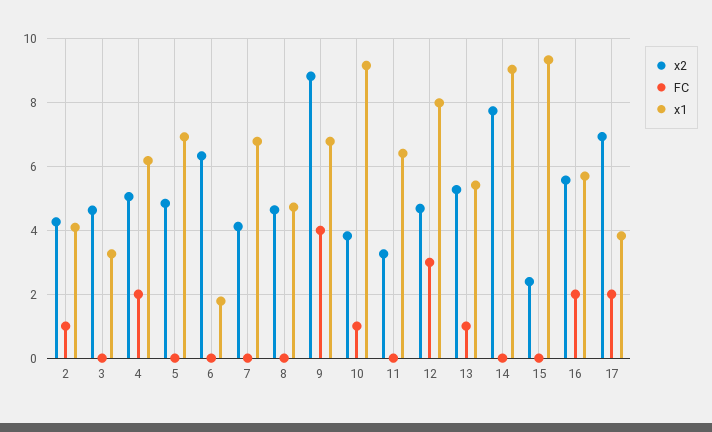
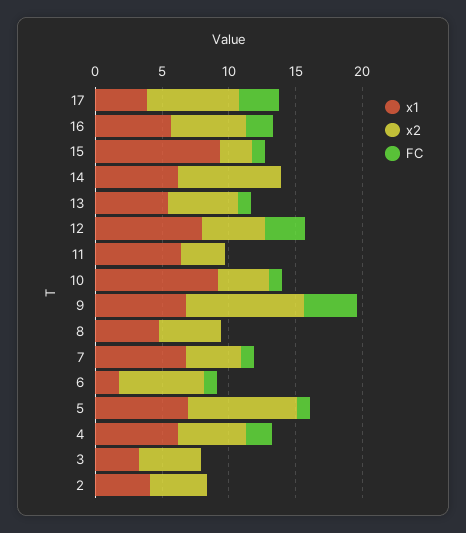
  {
    "x2": {
      "2": 4.2,
      "3": 4.6,
      "4": 5,
-     "5": 4.8,
+     "5": 8,
      "6": 6.4,
      "7": 4.2,
      "8": 4.6,
      "9": 8.8,
      "10": 3.8,
      "11": 3.2,
      "12": 4.6,
      "13": 5.2,
      "14": 7.8,
      "15": 2.4,
      "16": 5.6,
      "17": 7
    },
    "FC": {
-     "2": 1,
+     "2": 0,
      "3": 0,
      "4": 2,
-     "5": 0,
+     "5": 1,
-     "6": 0,
+     "6": 1,
-     "7": 0,
+     "7": 1,
      "8": 0,
      "9": 4,
      "10": 1,
      "11": 0,
      "12": 3,
      "13": 1,
      "14": 0,
-     "15": 0,
+     "15": 1,
      "16": 2,
-     "17": 2
+     "17": 3
    },
    "x1": {
      "2": 4,
      "3": 3.2,
      "4": 6.2,
      "5": 7,
      "6": 1.8,
      "7": 6.8,
      "8": 4.8,
      "9": 6.8,
      "10": 9.2,
      "11": 6.4,
      "12": 8,
      "13": 5.4,
-     "14": 9,
+     "14": 6,
      "15": 9.4,
      "16": 5.6,
      "17": 3.8
    }
  }

